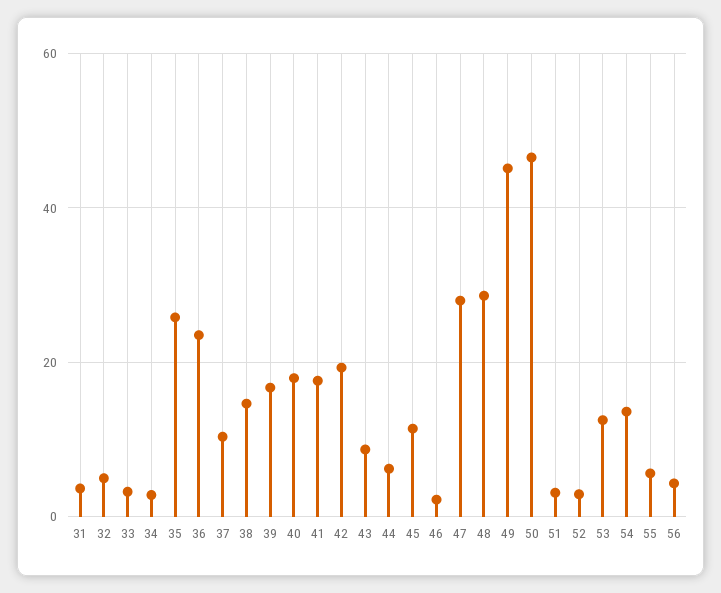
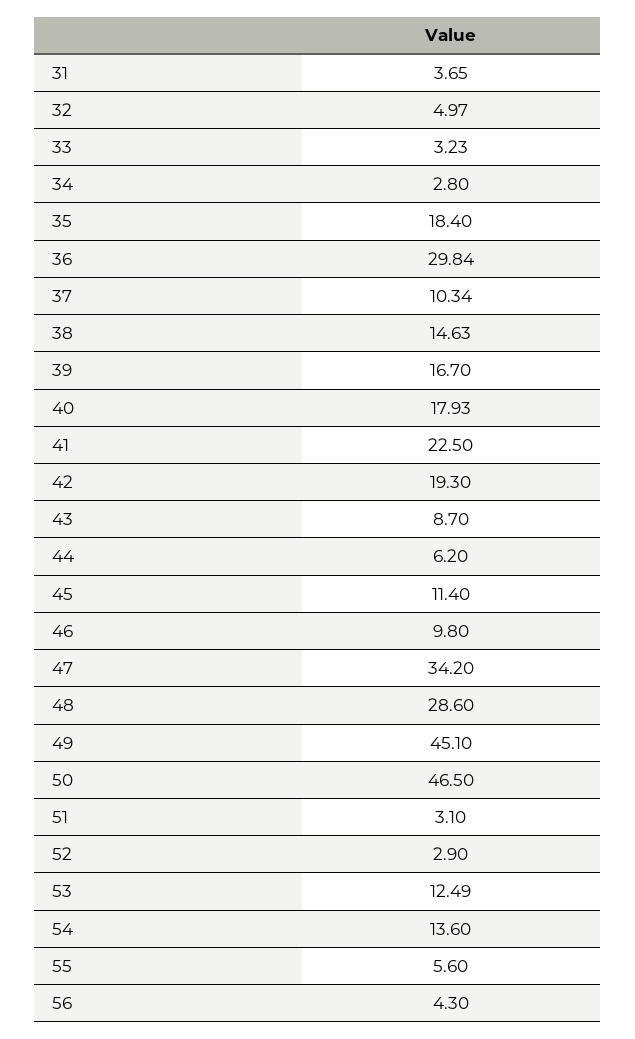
  {
    "31": 3.65,
    "32": 4.97,
    "33": 3.23,
    "34": 2.8,
-   "35": 26,
+   "35": 18.4,
-   "36": 24,
+   "36": 29.84,
    "37": 10.34,
    "38": 14.63,
    "39": 16.7,
    "40": 17.93,
-   "41": 18,
+   "41": 22.5,
    "42": 19.3,
    "43": 8.7,
    "44": 6.2,
    "45": 11.4,
-   "46": 2,
+   "46": 9.8,
-   "47": 28,
+   "47": 34.2,
    "48": 28.6,
    "49": 45.1,
    "50": 46.5,
    "51": 3.1,
    "52": 2.9,
    "53": 12.49,
    "54": 13.6,
    "55": 5.6,
    "56": 4.3
  }

